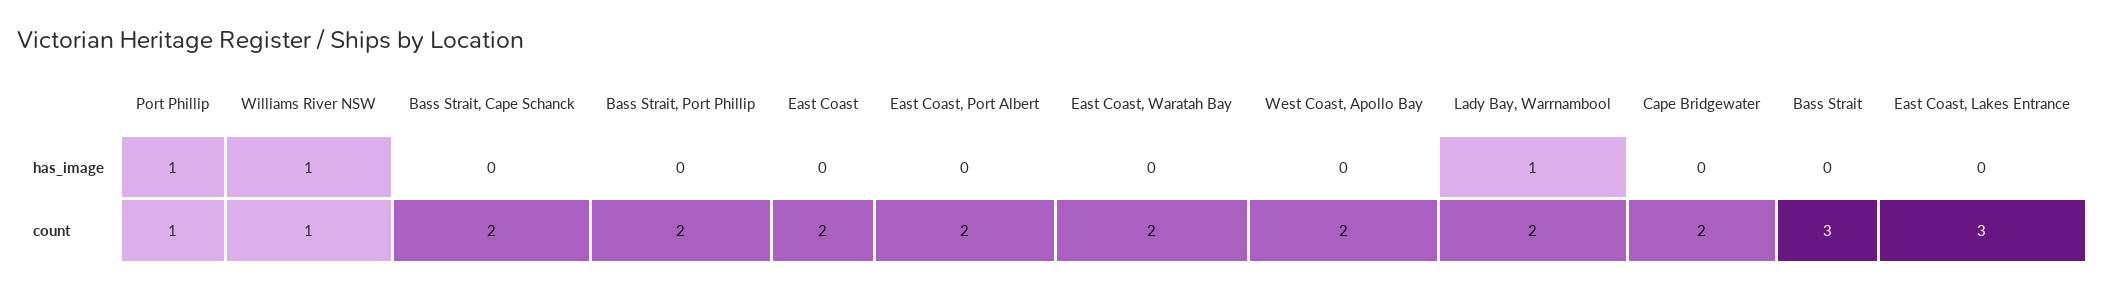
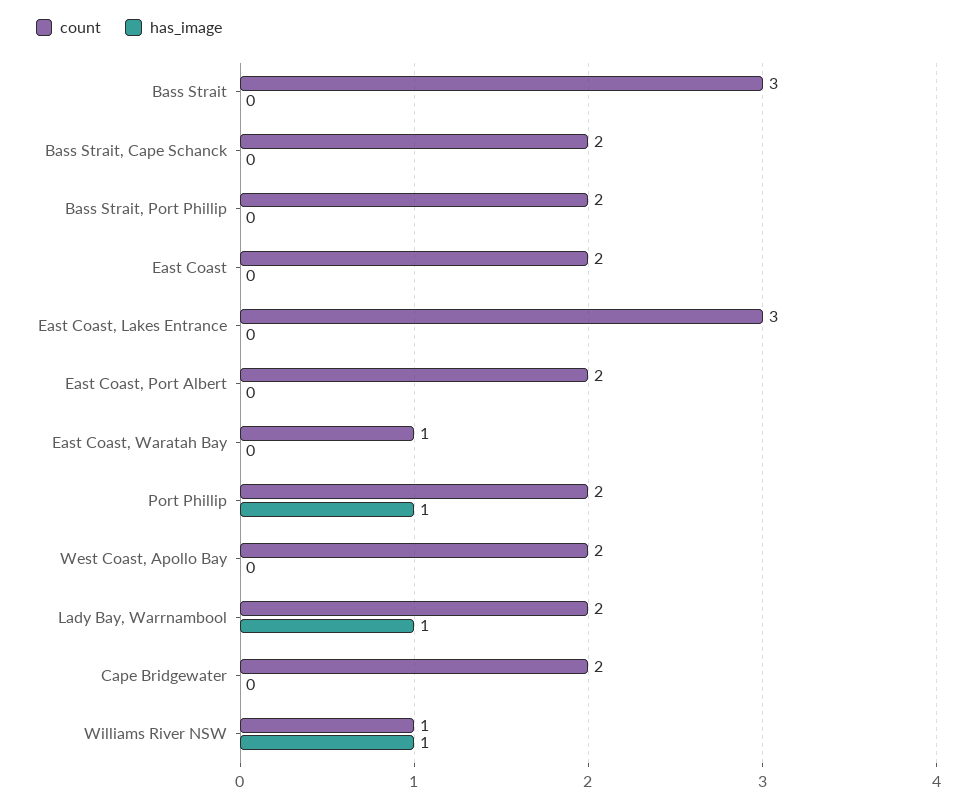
  {
    "has_image": {
      "Port Phillip": 1,
      "Williams River NSW": 1,
      "Bass Strait, Cape Schanck": 0,
      "Bass Strait, Port Phillip": 0,
      "East Coast": 0,
      "East Coast, Port Albert": 0,
      "East Coast, Waratah Bay": 0,
      "West Coast, Apollo Bay": 0,
      "Lady Bay, Warrnambool": 1,
      "Cape Bridgewater": 0,
      "Bass Strait": 0,
      "East Coast, Lakes Entrance": 0
    },
    "count": {
-     "Port Phillip": 1,
+     "Port Phillip": 2,
      "Williams River NSW": 1,
      "Bass Strait, Cape Schanck": 2,
      "Bass Strait, Port Phillip": 2,
      "East Coast": 2,
      "East Coast, Port Albert": 2,
-     "East Coast, Waratah Bay": 2,
+     "East Coast, Waratah Bay": 1,
      "West Coast, Apollo Bay": 2,
      "Lady Bay, Warrnambool": 2,
      "Cape Bridgewater": 2,
      "Bass Strait": 3,
      "East Coast, Lakes Entrance": 3
    }
  }

